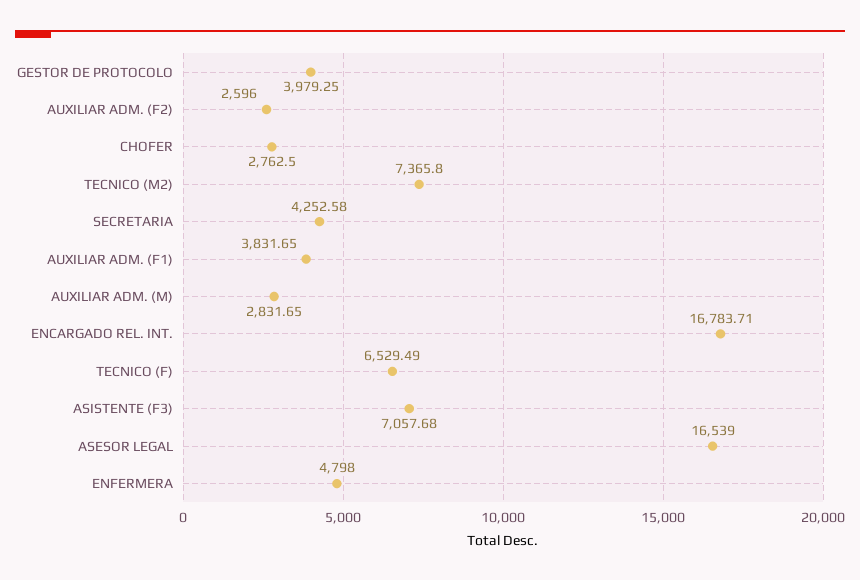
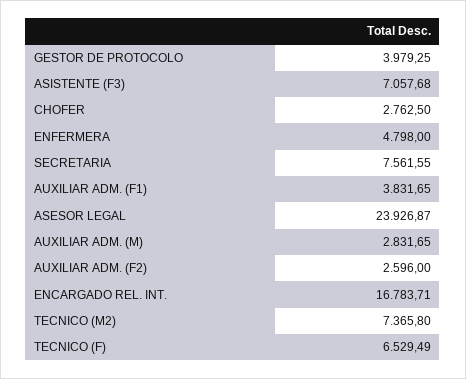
  {
    "GESTOR DE PROTOCOLO": 3979.25,
    "AUXILIAR ADM. (F2)": 2596,
    "CHOFER": 2762.5,
    "TECNICO (M2)": 7365.8,
-   "SECRETARIA": 4252.58,
+   "SECRETARIA": 7561.55,
    "AUXILIAR ADM. (F1)": 3831.65,
    "AUXILIAR ADM. (M)": 2831.65,
    "ENCARGADO REL. INT.": 16783.71,
    "TECNICO (F)": 6529.49,
    "ASISTENTE (F3)": 7057.68,
-   "ASESOR LEGAL": 16539,
+   "ASESOR LEGAL": 23926.87,
    "ENFERMERA": 4798
  }

